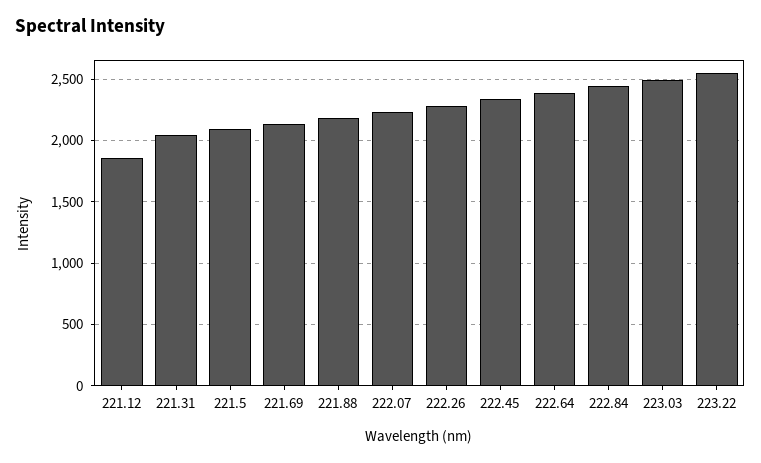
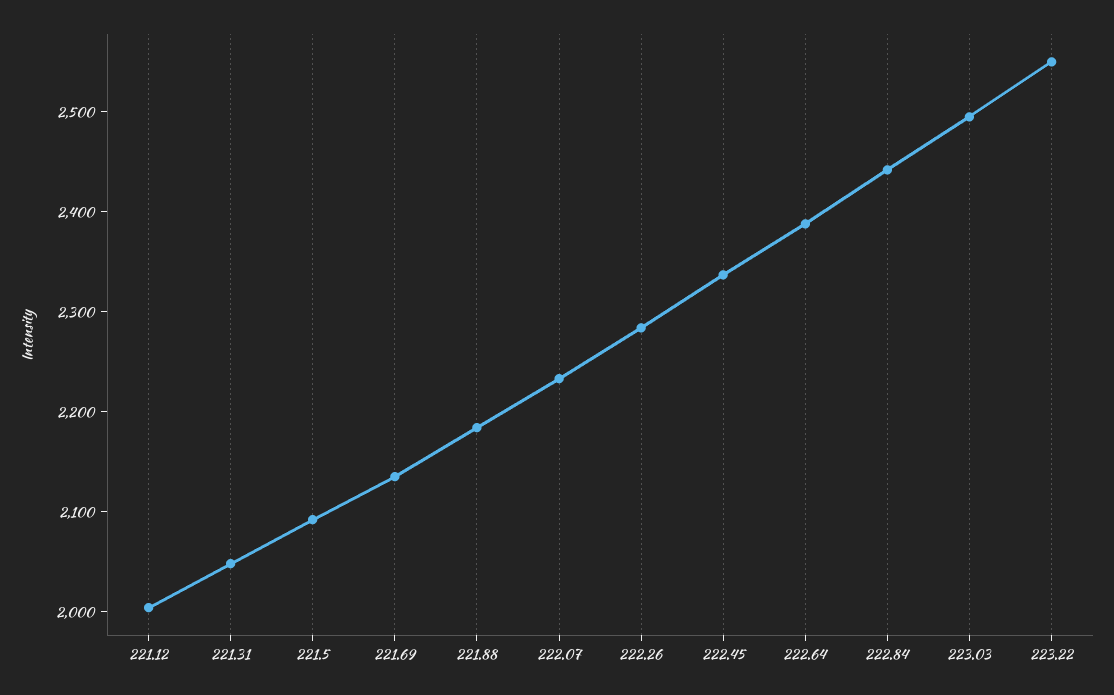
  {
-   "221.12": 1850,
+   "221.12": 2000,
    "221.31": 2040,
    "221.5": 2100,
    "221.69": 2140,
    "221.88": 2180,
    "222.07": 2240,
    "222.26": 2280,
    "222.45": 2340,
    "222.64": 2380,
    "222.84": 2440,
    "223.03": 2500,
    "223.22": 2560
  }

